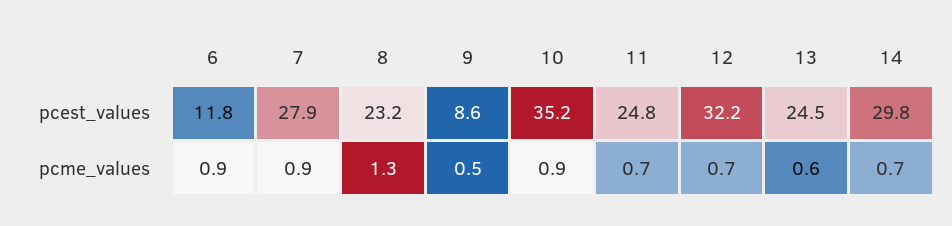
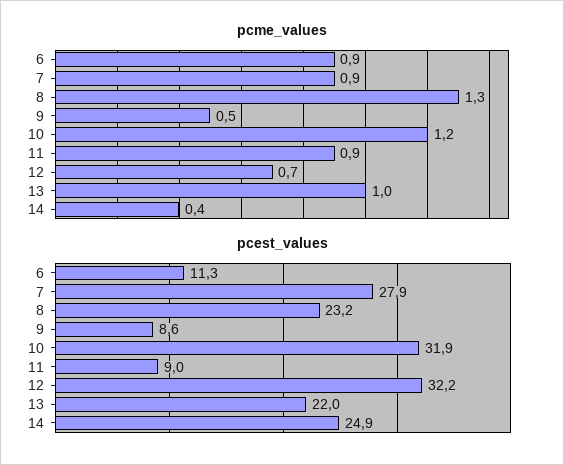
  {
    "pcest_values": {
-     "6": 11.8,
+     "6": 11.3,
      "7": 27.9,
      "8": 23.2,
      "9": 8.6,
-     "10": 35.2,
+     "10": 31.9,
-     "11": 24.8,
+     "11": 9,
      "12": 32.2,
-     "13": 24.5,
+     "13": 22,
-     "14": 29.8
+     "14": 24.9
    },
    "pcme_values": {
      "6": 0.9,
      "7": 0.9,
      "8": 1.3,
      "9": 0.5,
-     "10": 0.9,
+     "10": 1.2,
-     "11": 0.7,
+     "11": 0.9,
      "12": 0.7,
-     "13": 0.6,
+     "13": 1,
-     "14": 0.7
+     "14": 0.4
    }
  }

